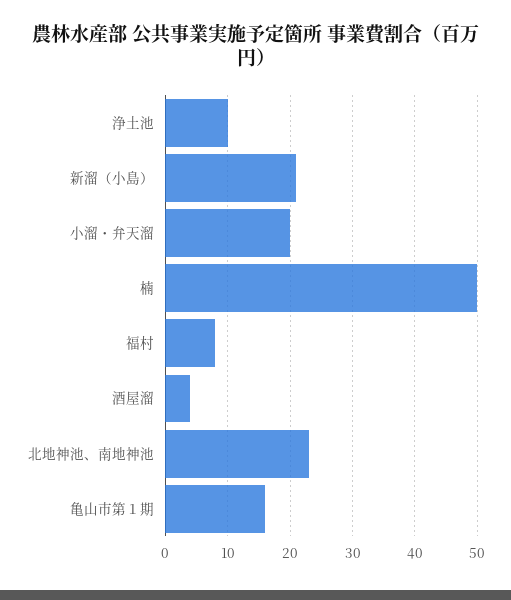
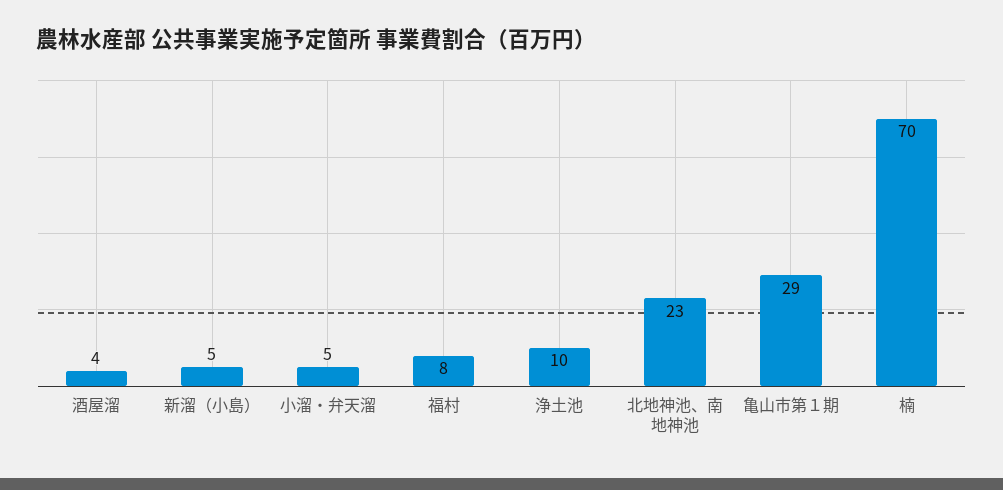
  {
    "浄土池": 10,
-   "新溜（小島）": 21,
+   "新溜（小島）": 5,
-   "小溜・弁天溜": 20,
+   "小溜・弁天溜": 5,
-   "楠": 50,
+   "楠": 70,
    "福村": 8,
    "酒屋溜": 4,
    "北地神池、南地神池": 23,
-   "亀山市第１期": 16
+   "亀山市第１期": 29
  }

